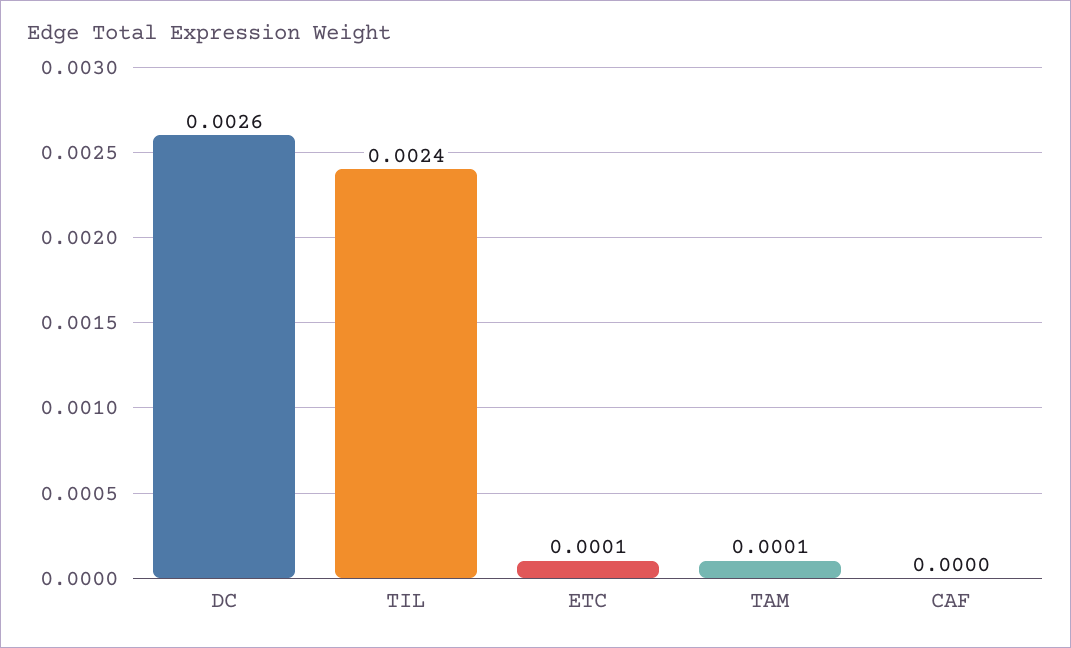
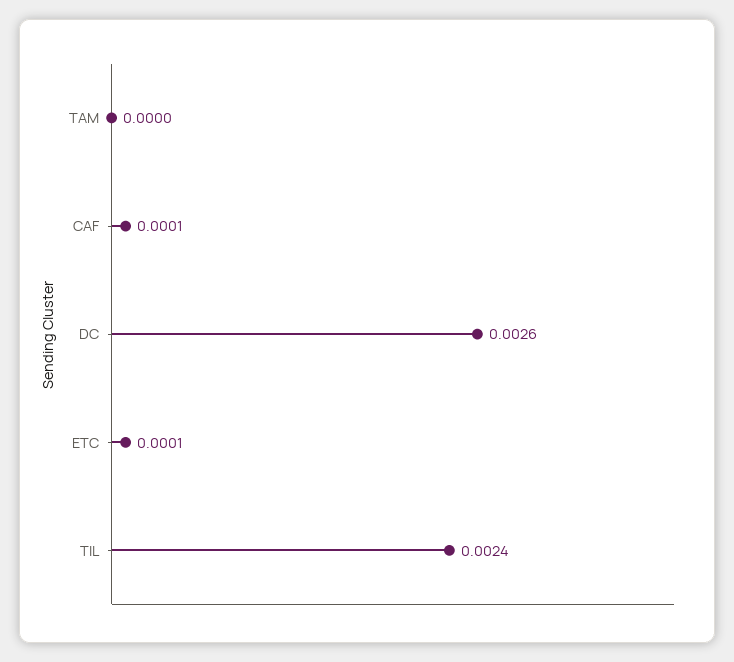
  {
    "DC": 0.0026,
    "TIL": 0.0024,
    "ETC": 0.0001,
-   "TAM": 0.0001,
+   "TAM": 0,
-   "CAF": 0
+   "CAF": 0.0001
  }

